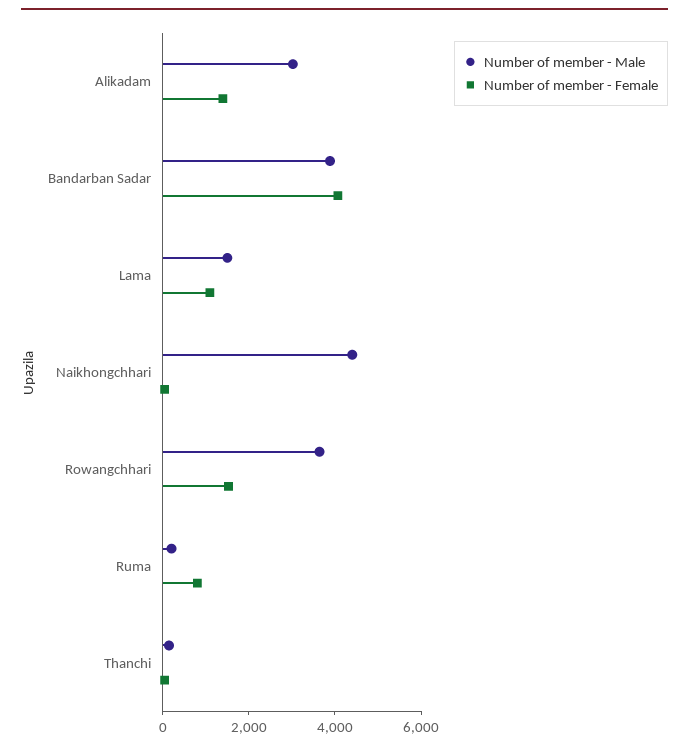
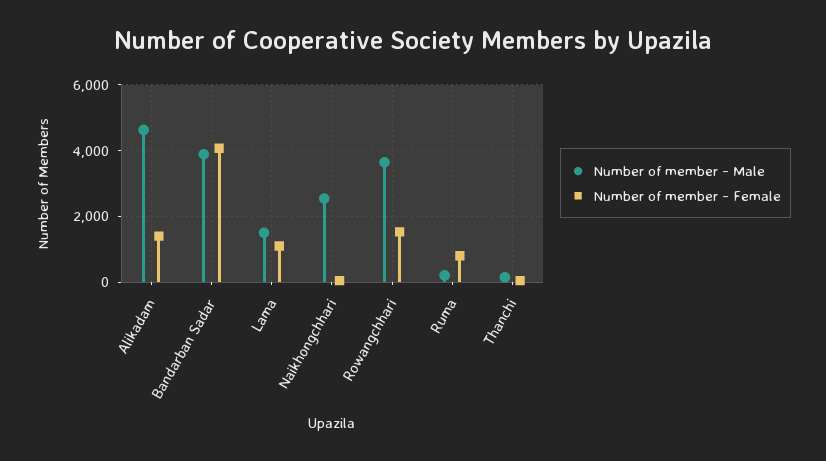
  {
    "Number of member - Male": {
-     "Alikadam": 3000,
+     "Alikadam": 4600,
      "Bandarban Sadar": 3800,
      "Lama": 1600,
-     "Naikhongchhari": 4500,
+     "Naikhongchhari": 2600,
      "Rowangchhari": 3600,
      "Ruma": 200,
      "Thanchi": 200
    },
    "Number of member - Female": {
      "Alikadam": 1400,
      "Bandarban Sadar": 4000,
      "Lama": 1000,
      "Naikhongchhari": 0,
      "Rowangchhari": 1600,
      "Ruma": 800,
      "Thanchi": 0
    }
  }

